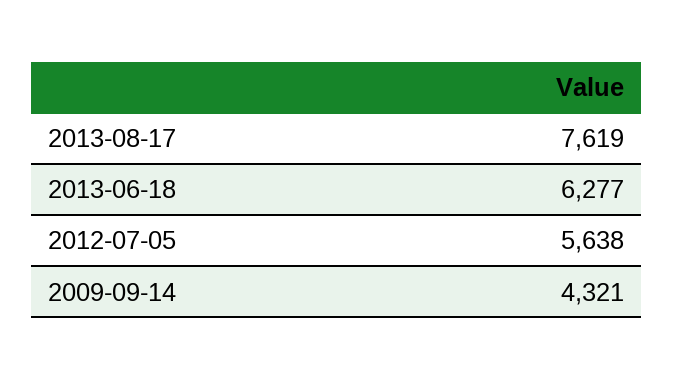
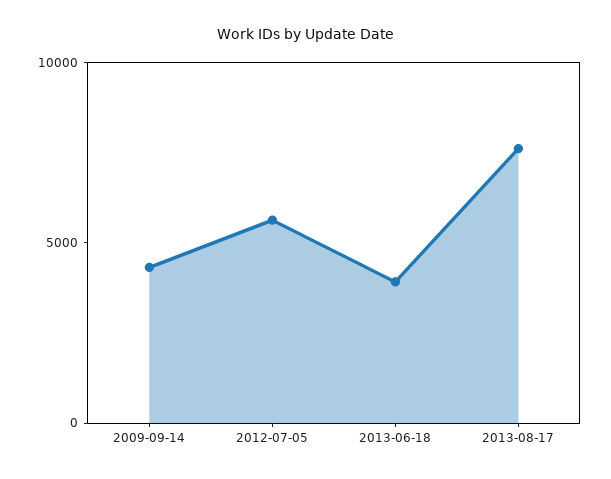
  {
    "2013-08-17": 7619,
-   "2013-06-18": 6277,
+   "2013-06-18": 4000,
    "2012-07-05": 5638,
    "2009-09-14": 4321
  }

